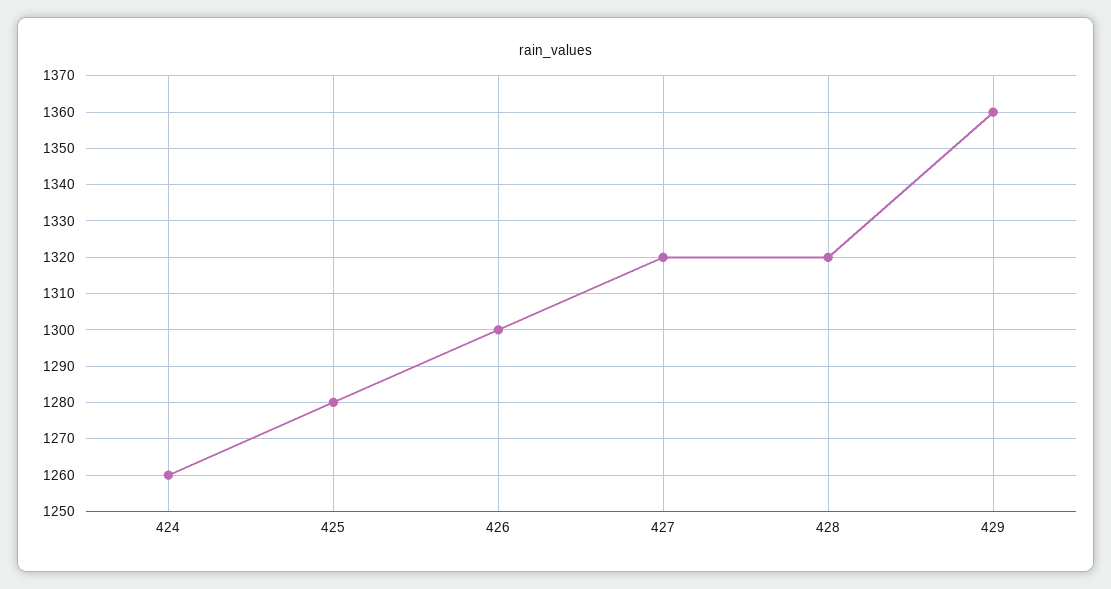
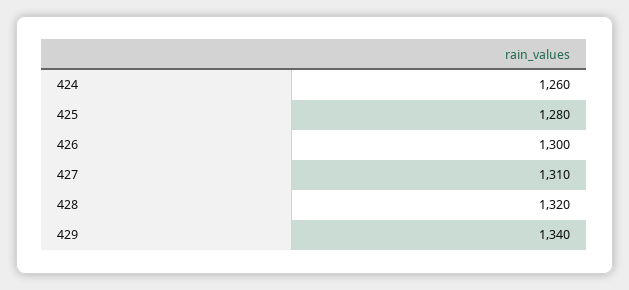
  {
    "424": 1260,
    "425": 1280,
    "426": 1300,
-   "427": 1320,
+   "427": 1310,
    "428": 1320,
-   "429": 1360
+   "429": 1340
  }

